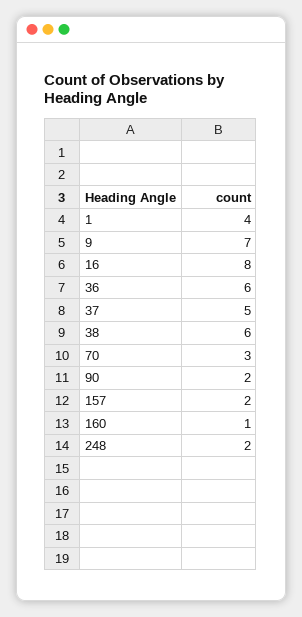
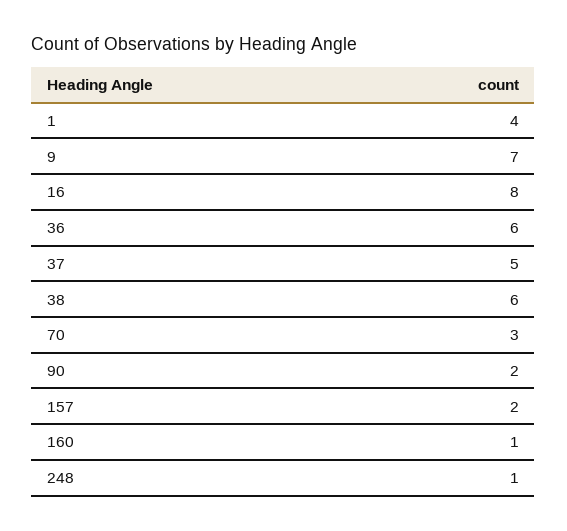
  {
    "1": 4,
    "9": 7,
    "16": 8,
    "36": 6,
    "37": 5,
    "38": 6,
    "70": 3,
    "90": 2,
    "157": 2,
    "160": 1,
-   "248": 2
+   "248": 1
  }

